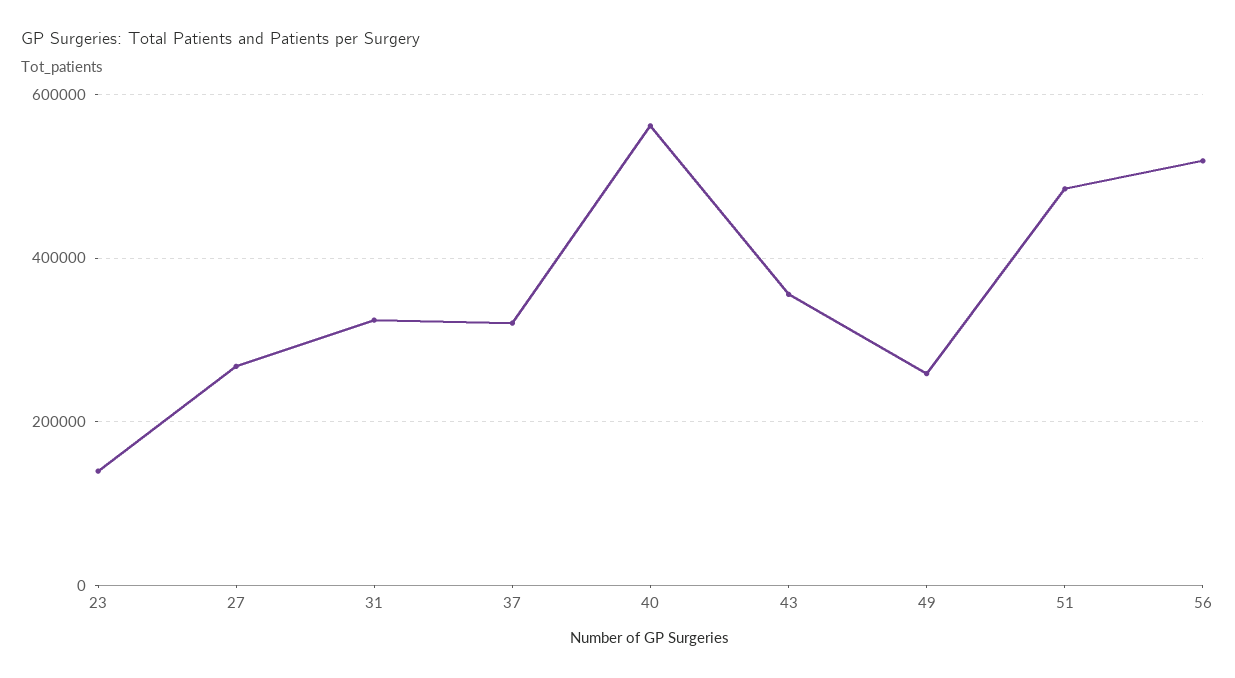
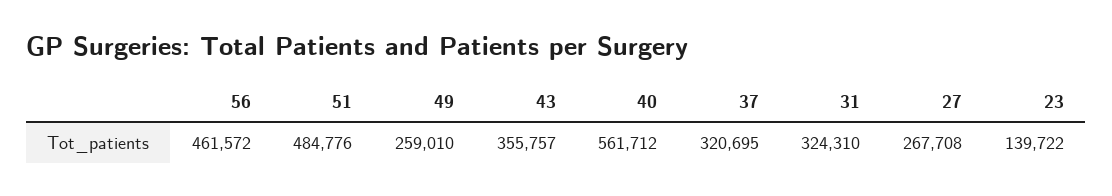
  {
    "23": 139722,
    "27": 267708,
    "31": 324310,
    "37": 320695,
    "40": 561712,
    "43": 355757,
    "49": 259010,
    "51": 484776,
-   "56": 520000
+   "56": 461572
  }

